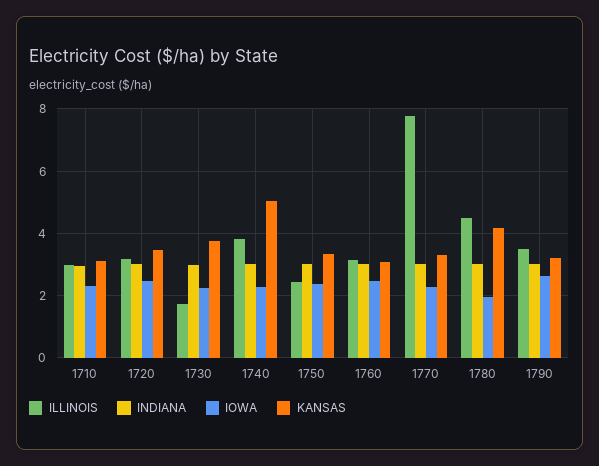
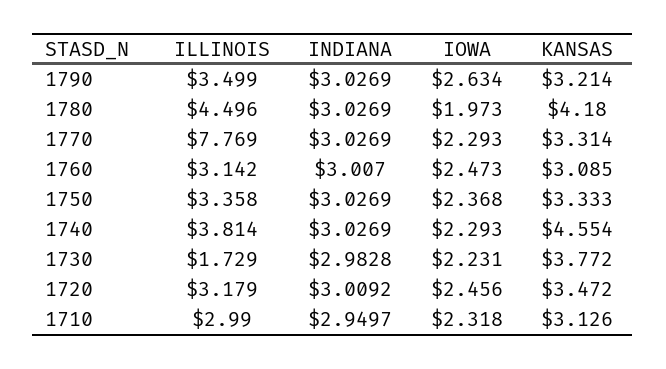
  {
    "ILLINOIS": {
      "1710": 2.99,
      "1720": 3.179,
      "1730": 1.729,
      "1740": 3.814,
-     "1750": 2.4,
+     "1750": 3.358,
      "1760": 3.142,
      "1770": 7.769,
      "1780": 4.496,
      "1790": 3.499
    },
    "INDIANA": {
      "1710": 2.9497,
      "1720": 3.0092,
      "1730": 2.9828,
      "1740": 3.0269,
      "1750": 3.0269,
      "1760": 3.007,
      "1770": 3.0269,
      "1780": 3.0269,
      "1790": 3.0269
    },
    "IOWA": {
      "1710": 2.318,
      "1720": 2.456,
      "1730": 2.231,
      "1740": 2.293,
      "1750": 2.368,
      "1760": 2.473,
      "1770": 2.293,
      "1780": 1.973,
      "1790": 2.634
    },
    "KANSAS": {
      "1710": 3.126,
      "1720": 3.472,
      "1730": 3.772,
-     "1740": 5,
+     "1740": 4.554,
      "1750": 3.333,
      "1760": 3.085,
      "1770": 3.314,
      "1780": 4.18,
      "1790": 3.214
    }
  }

